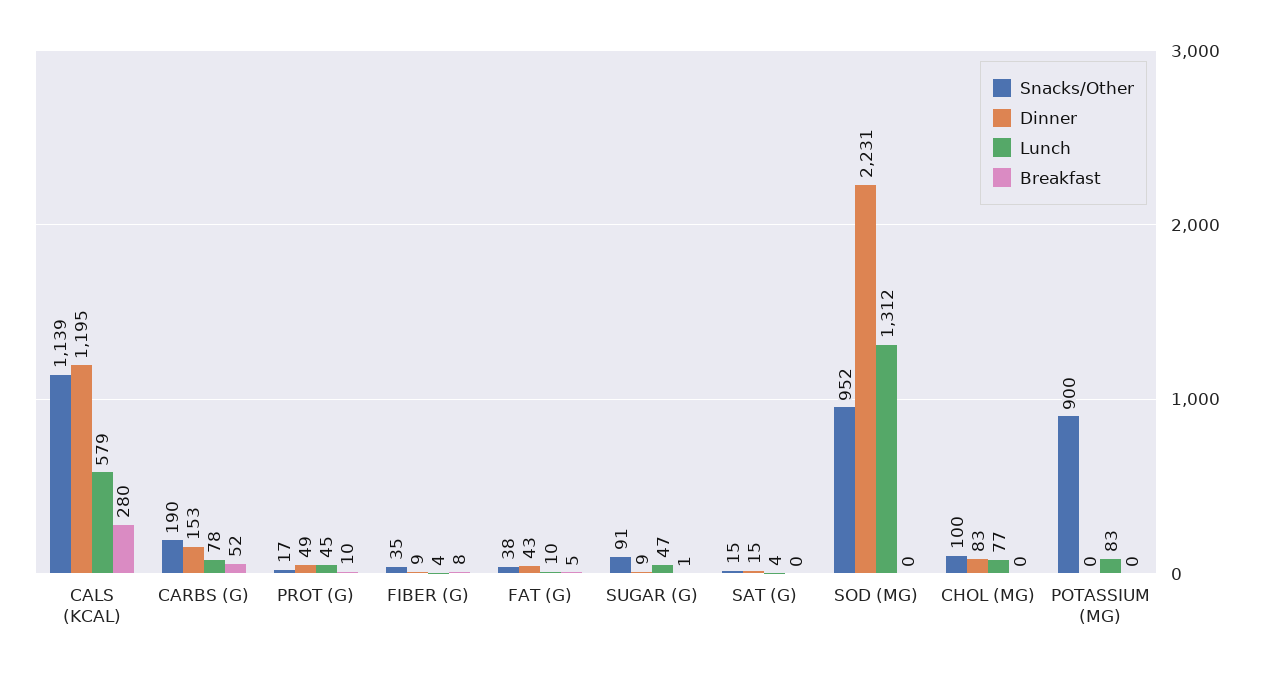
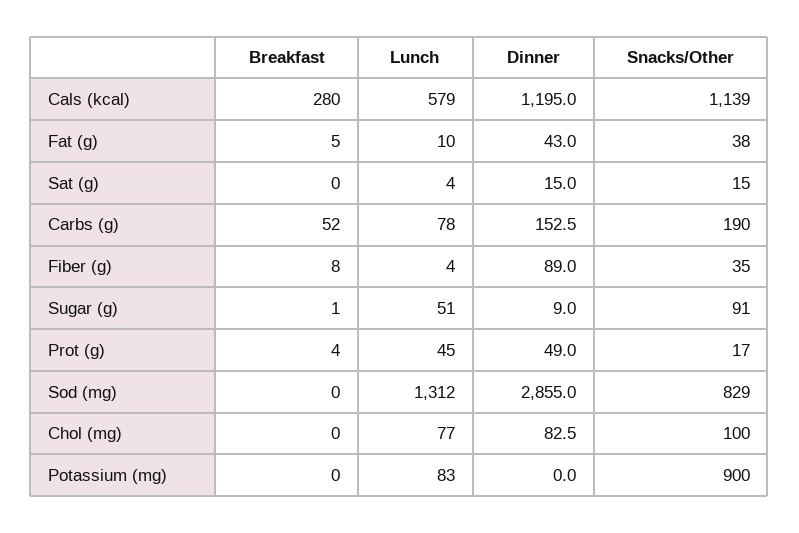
  {
    "Snacks/Other": {
      "CALS (KCAL)": 1139,
      "CARBS (G)": 190,
      "PROT (G)": 17,
      "FIBER (G)": 35,
      "FAT (G)": 38,
      "SUGAR (G)": 91,
      "SAT (G)": 15,
-     "SOD (MG)": 952,
+     "SOD (MG)": 829,
      "CHOL (MG)": 100,
      "POTASSIUM (MG)": 900
    },
    "Dinner": {
      "CALS (KCAL)": 1195,
      "CARBS (G)": 152.5,
      "PROT (G)": 49,
-     "FIBER (G)": 9,
+     "FIBER (G)": 89,
      "FAT (G)": 43,
      "SUGAR (G)": 9,
      "SAT (G)": 15,
-     "SOD (MG)": 2231,
+     "SOD (MG)": 2855,
      "CHOL (MG)": 82.5,
      "POTASSIUM (MG)": 0
    },
    "Lunch": {
      "CALS (KCAL)": 579,
      "CARBS (G)": 78,
      "PROT (G)": 45,
      "FIBER (G)": 4,
      "FAT (G)": 10,
-     "SUGAR (G)": 47,
+     "SUGAR (G)": 51,
      "SAT (G)": 4,
      "SOD (MG)": 1312,
      "CHOL (MG)": 77,
      "POTASSIUM (MG)": 83
    },
    "Breakfast": {
      "CALS (KCAL)": 280,
      "CARBS (G)": 52,
-     "PROT (G)": 10,
+     "PROT (G)": 4,
      "FIBER (G)": 8,
      "FAT (G)": 5,
      "SUGAR (G)": 1,
      "SAT (G)": 0,
      "SOD (MG)": 0,
      "CHOL (MG)": 0,
      "POTASSIUM (MG)": 0
    }
  }

